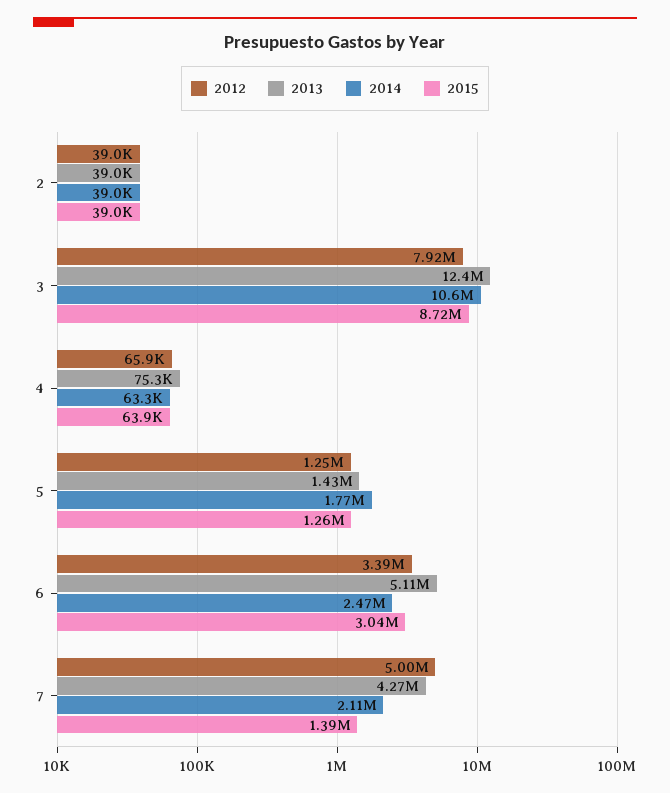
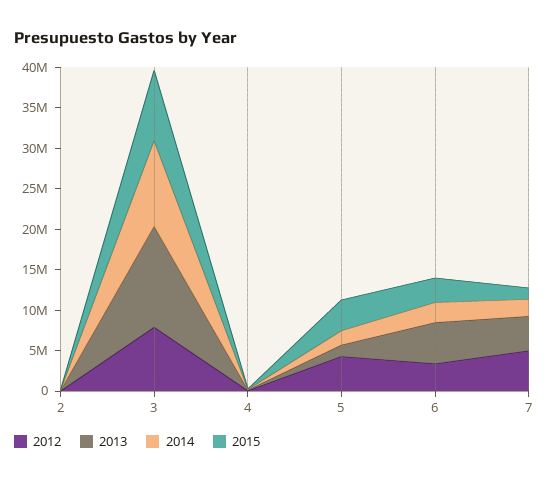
  {
    "2012": {
      "2": 39000,
      "3": 7920000,
      "4": 65900,
-     "5": 1250000,
+     "5": 4000000,
      "6": 3390000,
      "7": 5000000
    },
    "2013": {
      "2": 39000,
      "3": 12400000,
      "4": 75300,
      "5": 1430000,
      "6": 5110000,
      "7": 4270000
    },
    "2014": {
      "2": 39000,
      "3": 10600000,
      "4": 63300,
      "5": 1770000,
      "6": 2470000,
      "7": 2110000
    },
    "2015": {
      "2": 39000,
      "3": 8720000,
      "4": 63900,
-     "5": 1260000,
+     "5": 4000000,
      "6": 3040000,
      "7": 1390000
    }
  }

